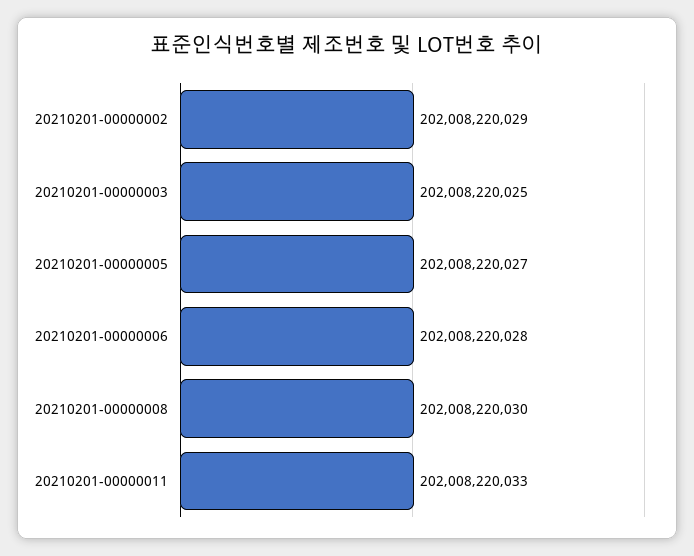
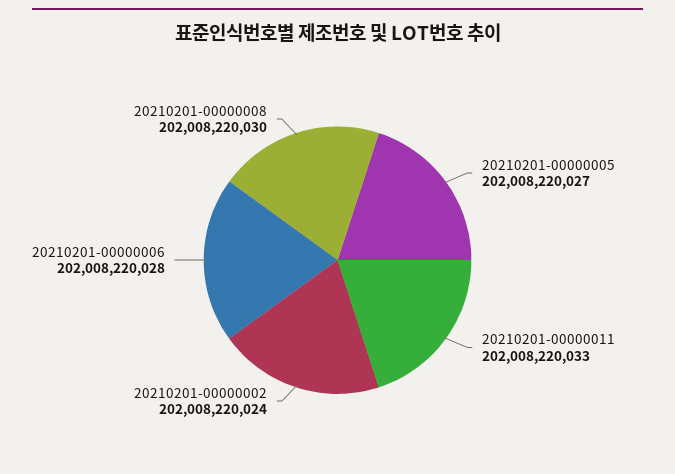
  {
-   "20210201-00000002": 202008220029,
+   "20210201-00000002": 202008220024,
-   "20210201-00000003": 202008220025,
    "20210201-00000005": 202008220027,
    "20210201-00000006": 202008220028,
    "20210201-00000008": 202008220030,
    "20210201-00000011": 202008220033
  }

